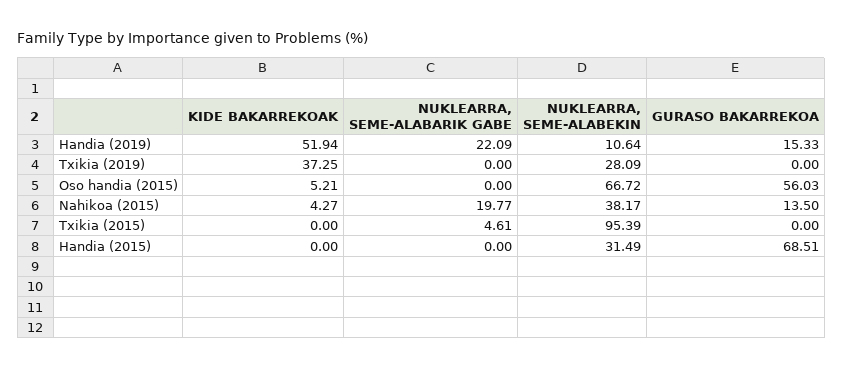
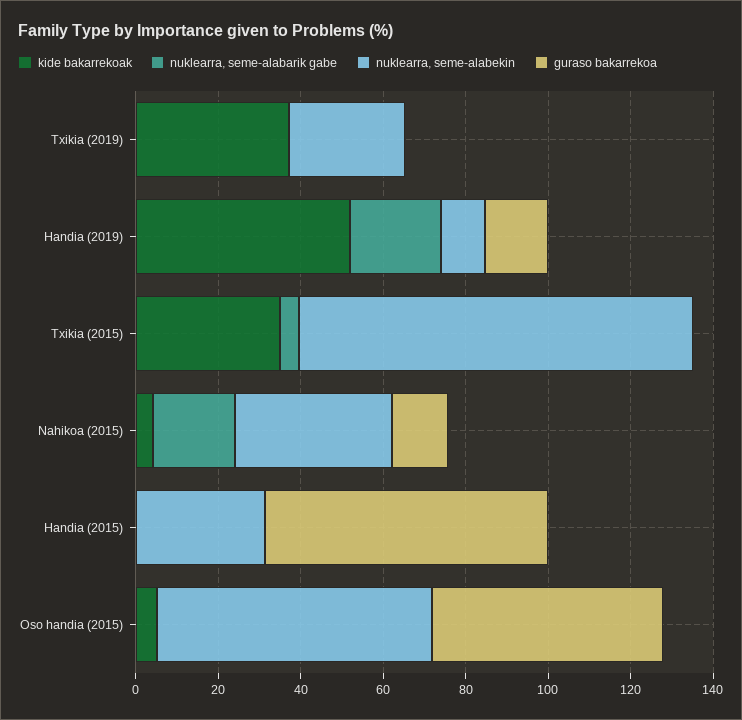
  {
    "KIDE BAKARREKOAK": {
      "Handia (2019)": 51.94,
      "Txikia (2019)": 37.25,
      "Oso handia (2015)": 5.21,
      "Nahikoa (2015)": 4.27,
-     "Txikia (2015)": 0,
+     "Txikia (2015)": 35,
      "Handia (2015)": 0
    },
    "NUKLEARRA, SEME-ALABARIK GABE": {
      "Handia (2019)": 22.09,
      "Txikia (2019)": 0,
      "Oso handia (2015)": 0,
      "Nahikoa (2015)": 19.77,
      "Txikia (2015)": 4.61,
      "Handia (2015)": 0
    },
    "NUKLEARRA, SEME-ALABEKIN": {
      "Handia (2019)": 10.64,
      "Txikia (2019)": 28.09,
      "Oso handia (2015)": 66.72,
      "Nahikoa (2015)": 38.17,
      "Txikia (2015)": 95.39,
      "Handia (2015)": 31.49
    },
    "GURASO BAKARREKOA": {
      "Handia (2019)": 15.33,
      "Txikia (2019)": 0,
      "Oso handia (2015)": 56.03,
      "Nahikoa (2015)": 13.5,
      "Txikia (2015)": 0,
      "Handia (2015)": 68.51
    }
  }

